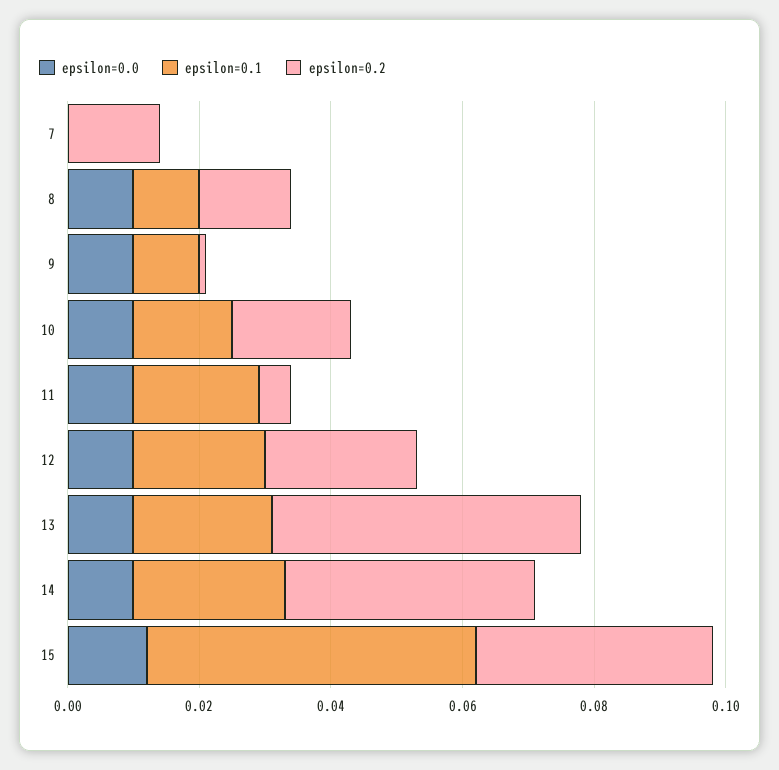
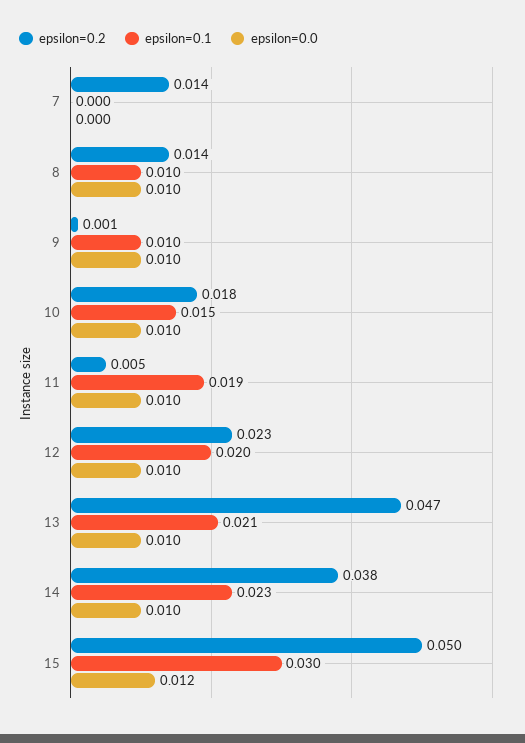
  {
    "epsilon=0.0": {
      "7": 0,
      "8": 0.01,
      "9": 0.01,
      "10": 0.01,
      "11": 0.01,
      "12": 0.01,
      "13": 0.01,
      "14": 0.01,
      "15": 0.012
    },
    "epsilon=0.1": {
      "7": 0,
      "8": 0.01,
      "9": 0.01,
      "10": 0.015,
      "11": 0.019,
      "12": 0.02,
      "13": 0.021,
      "14": 0.023,
-     "15": 0.05
+     "15": 0.03
    },
    "epsilon=0.2": {
      "7": 0.014,
      "8": 0.014,
      "9": 0.001,
      "10": 0.018,
      "11": 0.005,
      "12": 0.023,
      "13": 0.047,
      "14": 0.038,
-     "15": 0.035
+     "15": 0.05
    }
  }

